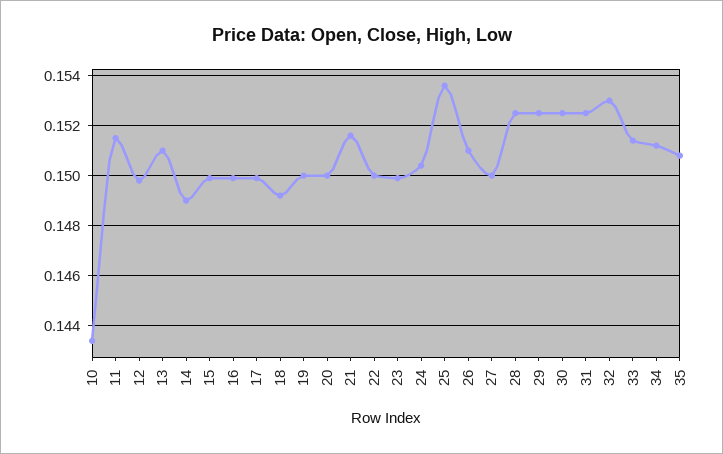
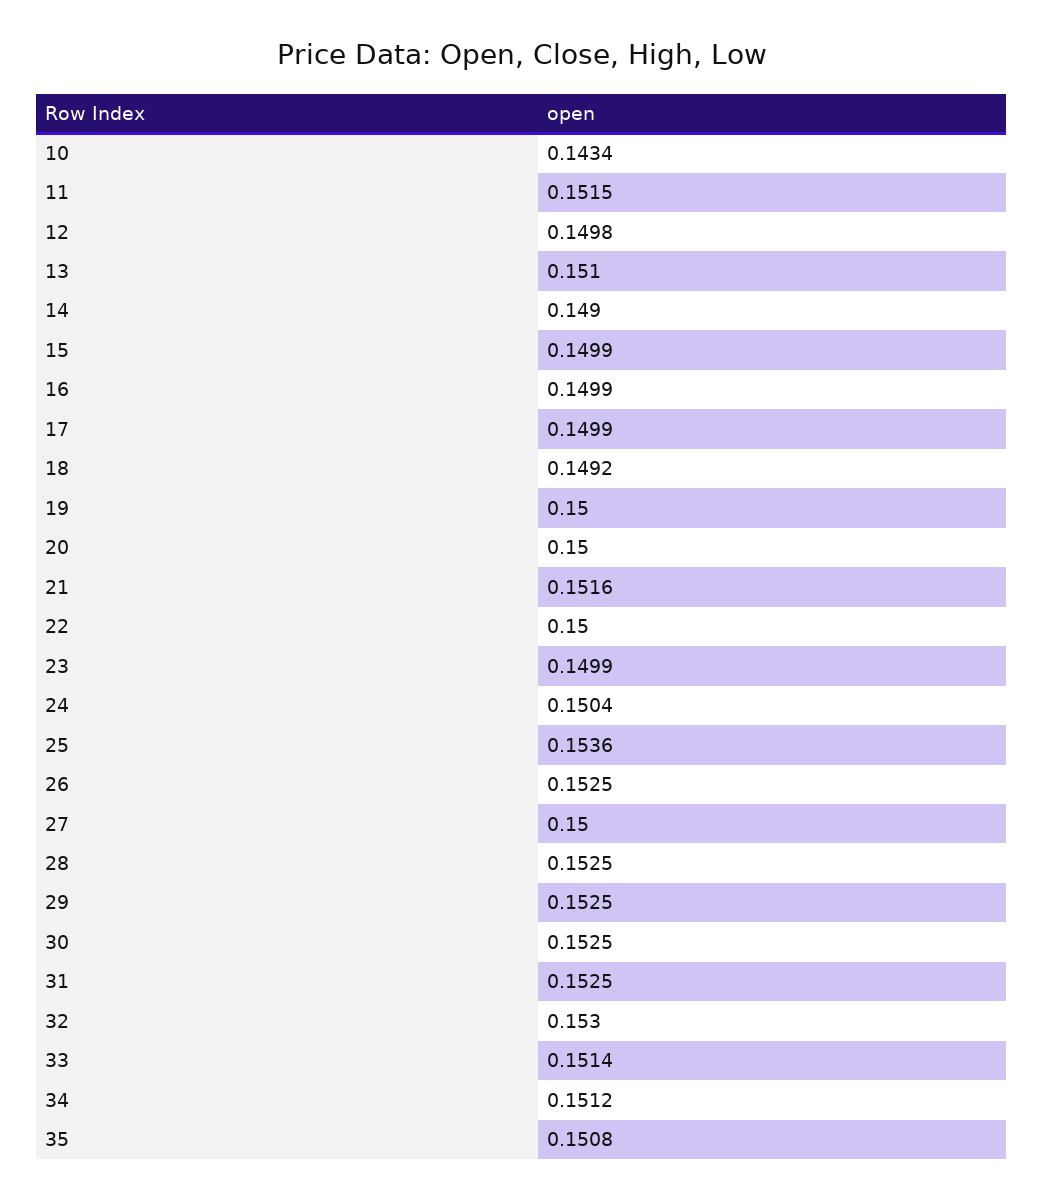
  {
    "10": 0.1434,
    "11": 0.1515,
    "12": 0.1498,
    "13": 0.151,
    "14": 0.149,
    "15": 0.1499,
    "16": 0.1499,
    "17": 0.1499,
    "18": 0.1492,
    "19": 0.15,
    "20": 0.15,
    "21": 0.1516,
    "22": 0.15,
    "23": 0.1499,
    "24": 0.1504,
    "25": 0.1536,
-   "26": 0.151,
+   "26": 0.1525,
    "27": 0.15,
    "28": 0.1525,
    "29": 0.1525,
    "30": 0.1525,
    "31": 0.1525,
    "32": 0.153,
    "33": 0.1514,
    "34": 0.1512,
    "35": 0.1508
  }

